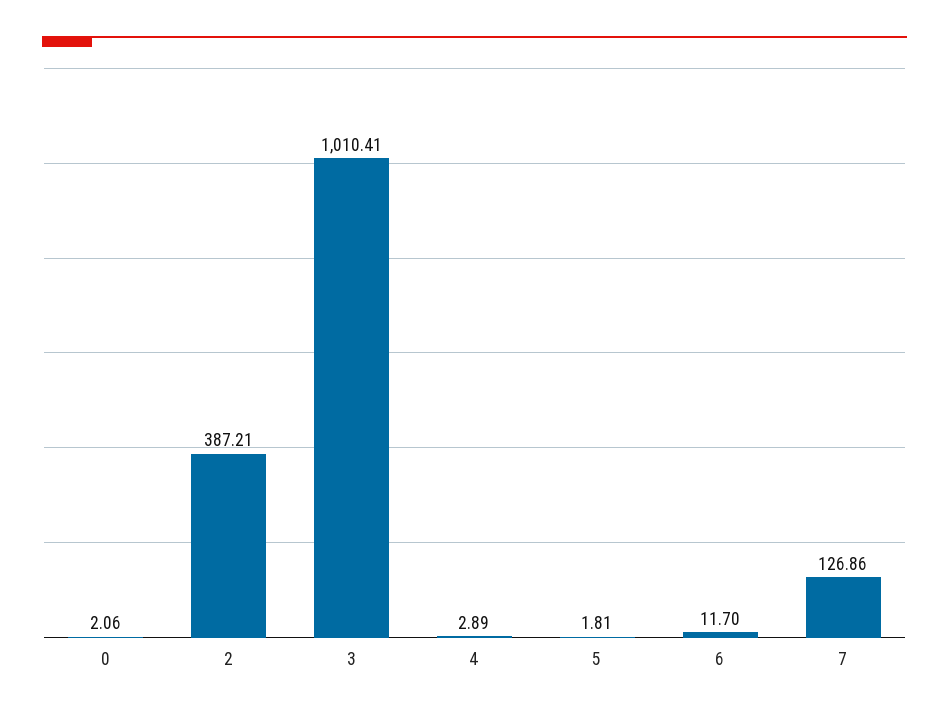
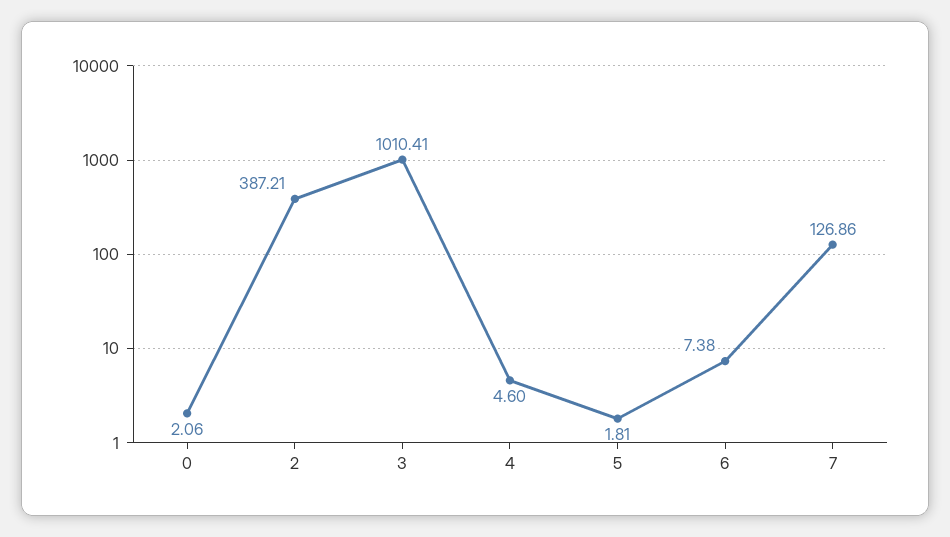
  {
    "0": 2.06,
    "2": 387.21,
    "3": 1010.41,
-   "4": 2.89,
+   "4": 4.6,
    "5": 1.81,
-   "6": 11.7,
+   "6": 7.38,
    "7": 126.86
  }

